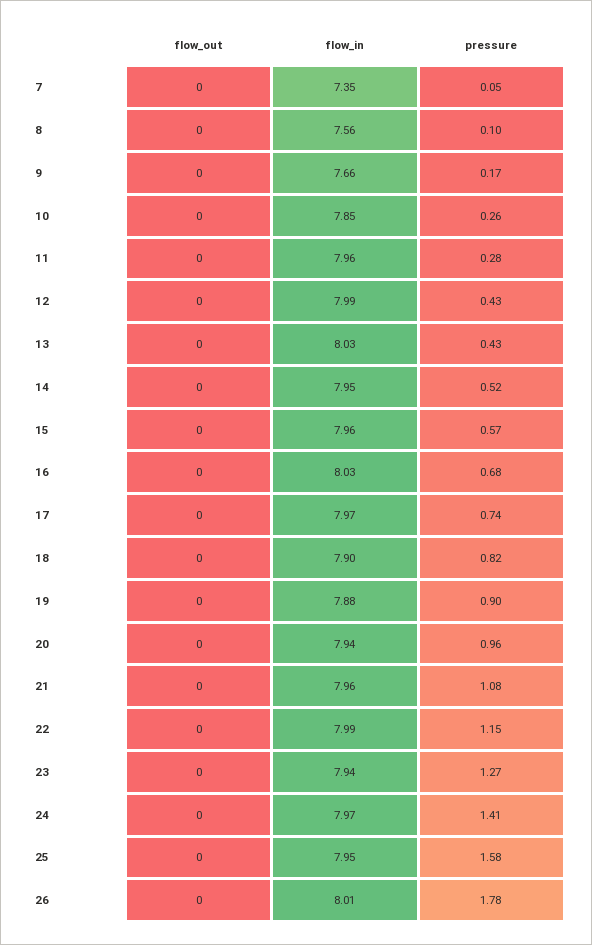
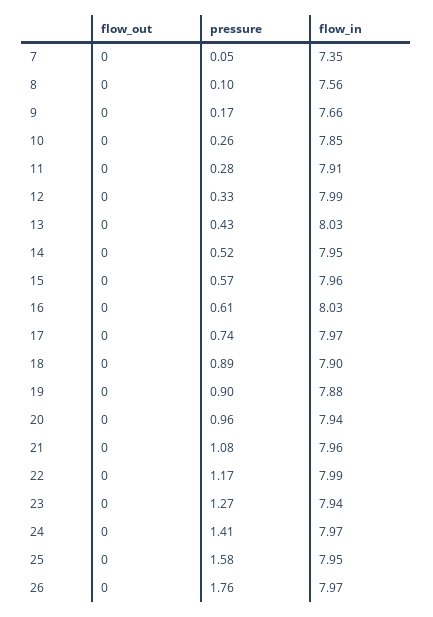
  {
    "flow_out": {
      "7": 0,
      "8": 0,
      "9": 0,
      "10": 0,
      "11": 0,
      "12": 0,
      "13": 0,
      "14": 0,
      "15": 0,
      "16": 0,
      "17": 0,
      "18": 0,
      "19": 0,
      "20": 0,
      "21": 0,
      "22": 0,
      "23": 0,
      "24": 0,
      "25": 0,
      "26": 0
    },
    "flow_in": {
      "7": 7.35,
      "8": 7.56,
      "9": 7.66,
      "10": 7.85,
-     "11": 7.96,
+     "11": 7.91,
      "12": 7.99,
      "13": 8.03,
      "14": 7.95,
      "15": 7.96,
      "16": 8.03,
      "17": 7.97,
      "18": 7.9,
      "19": 7.88,
      "20": 7.94,
      "21": 7.96,
      "22": 7.99,
      "23": 7.94,
      "24": 7.97,
      "25": 7.95,
-     "26": 8.01
+     "26": 7.97
    },
    "pressure": {
      "7": 0.05,
      "8": 0.1,
      "9": 0.17,
      "10": 0.26,
      "11": 0.28,
-     "12": 0.43,
+     "12": 0.33,
      "13": 0.43,
      "14": 0.52,
      "15": 0.57,
-     "16": 0.68,
+     "16": 0.61,
      "17": 0.74,
-     "18": 0.82,
+     "18": 0.89,
      "19": 0.9,
      "20": 0.96,
      "21": 1.08,
-     "22": 1.15,
+     "22": 1.17,
      "23": 1.27,
      "24": 1.41,
      "25": 1.58,
-     "26": 1.78
+     "26": 1.76
    }
  }

